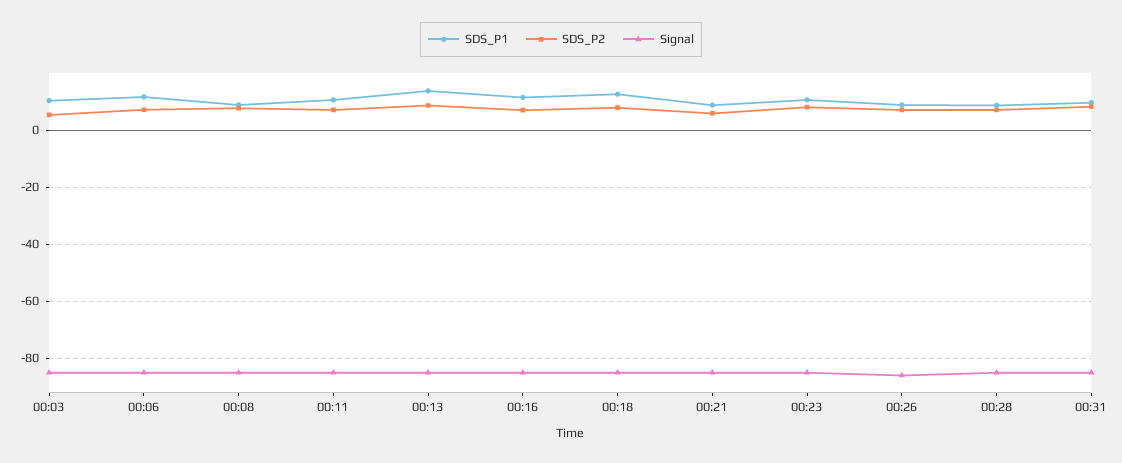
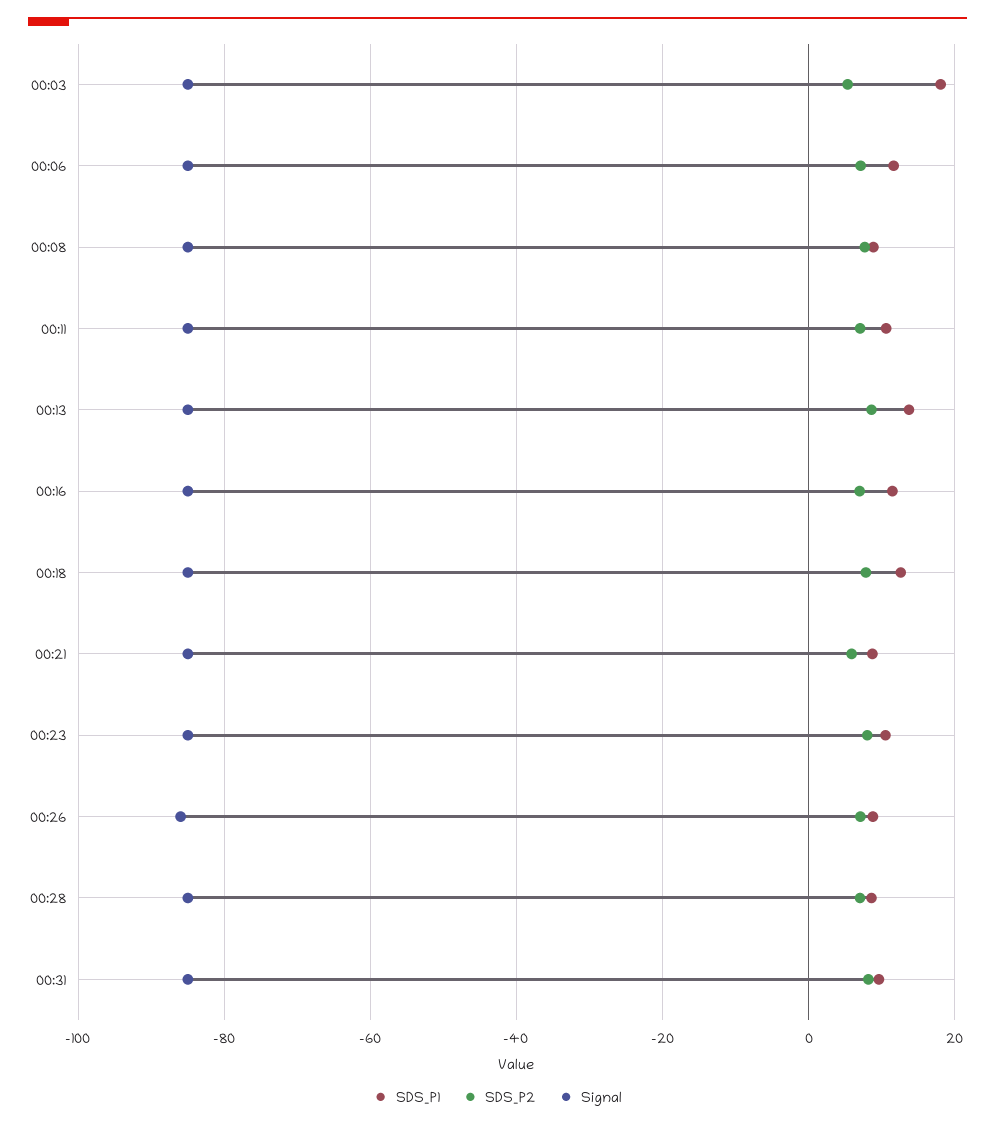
  {
    "SDS_P1": {
-     "00:03": 10,
+     "00:03": 18,
      "00:06": 12,
      "00:08": 8,
      "00:11": 10,
      "00:13": 14,
      "00:16": 12,
      "00:18": 12,
      "00:21": 8,
      "00:23": 10,
      "00:26": 8,
      "00:28": 8,
      "00:31": 10
    },
    "SDS_P2": {
      "00:03": 6,
      "00:06": 8,
      "00:08": 8,
      "00:11": 8,
      "00:13": 8,
      "00:16": 8,
      "00:18": 8,
      "00:21": 6,
      "00:23": 8,
      "00:26": 8,
      "00:28": 8,
      "00:31": 8
    },
    "Signal": {
      "00:03": -86,
      "00:06": -86,
      "00:08": -86,
      "00:11": -86,
      "00:13": -86,
      "00:16": -86,
      "00:18": -86,
      "00:21": -86,
      "00:23": -86,
      "00:26": -86,
      "00:28": -86,
      "00:31": -86
    }
  }

